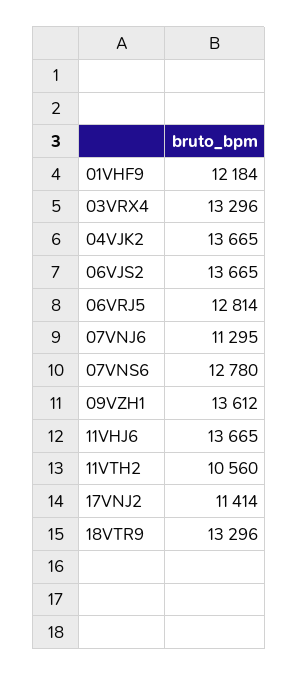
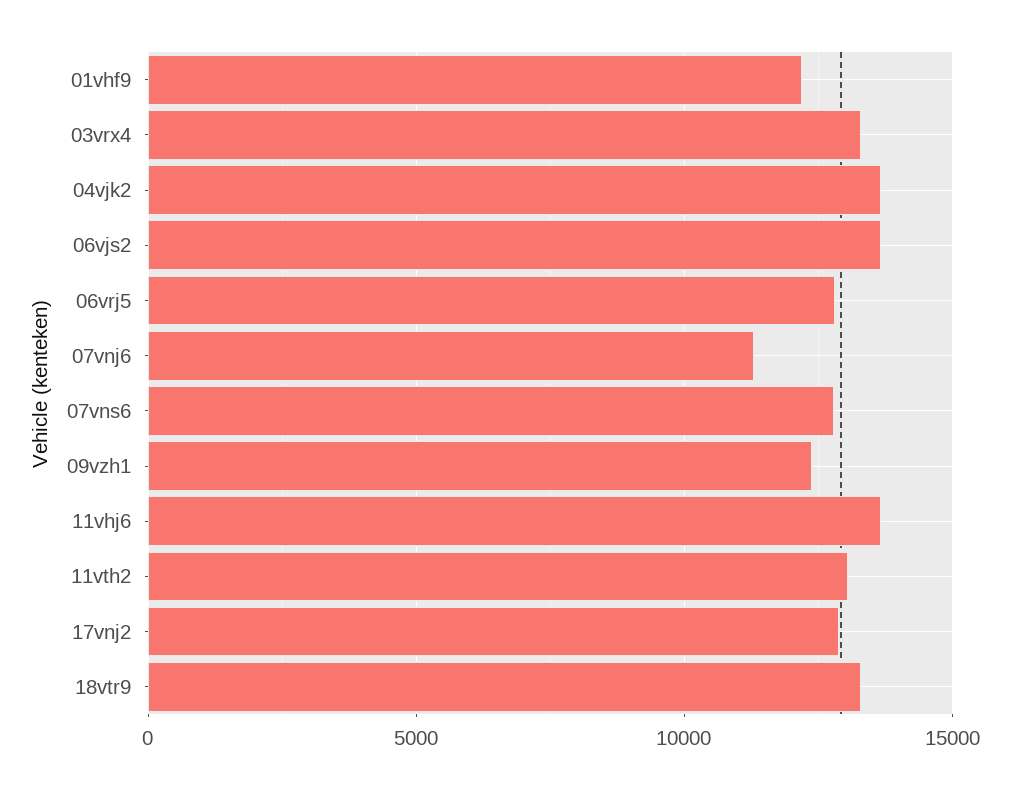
  {
    "01VHF9": 12184,
    "03VRX4": 13296,
    "04VJK2": 13665,
    "06VJS2": 13665,
    "06VRJ5": 12814,
    "07VNJ6": 11295,
    "07VNS6": 12780,
-   "09VZH1": 13612,
+   "09VZH1": 12500,
    "11VHJ6": 13665,
-   "11VTH2": 10560,
+   "11VTH2": 13000,
-   "17VNJ2": 11414,
+   "17VNJ2": 13000,
    "18VTR9": 13296
  }

